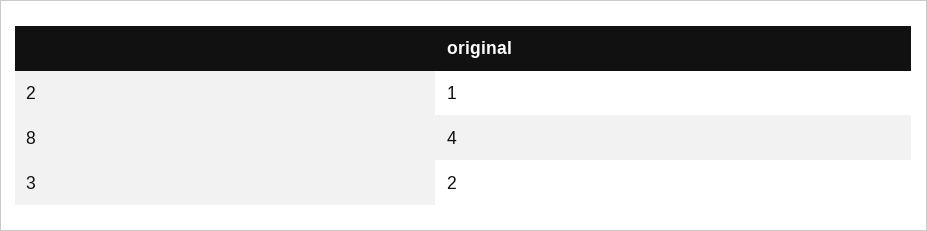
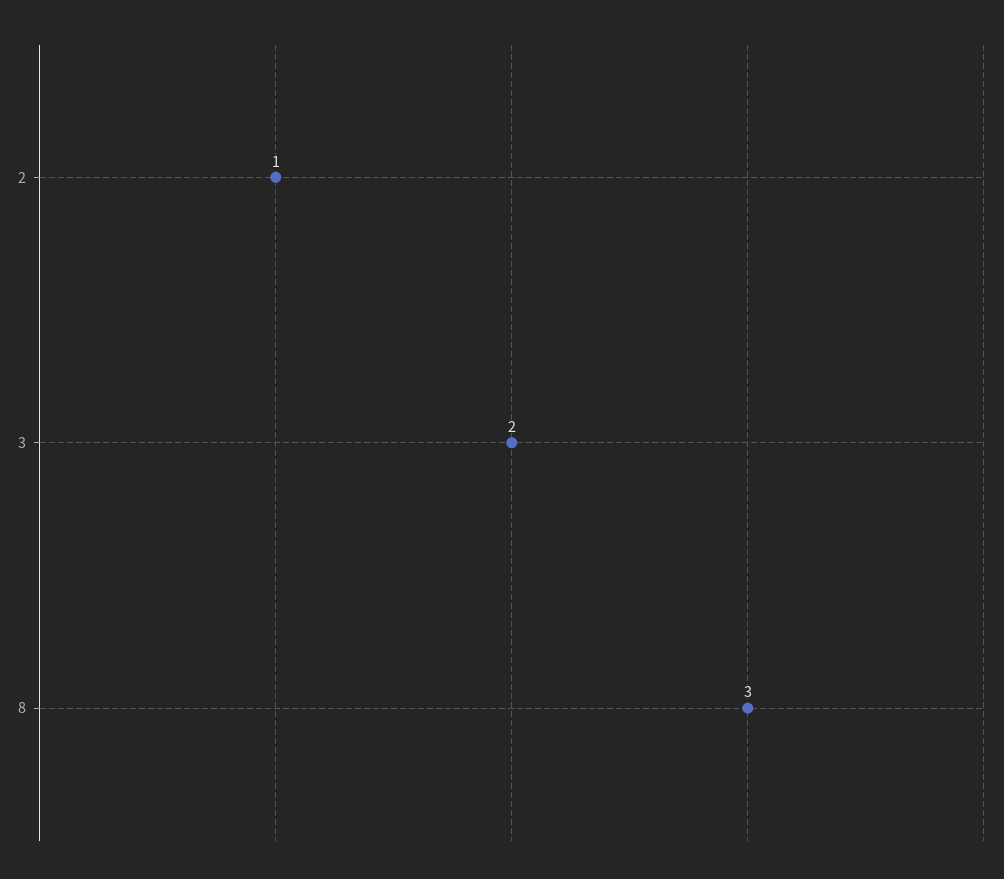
  {
    "2": 1,
-   "8": 4,
+   "8": 3,
    "3": 2
  }

